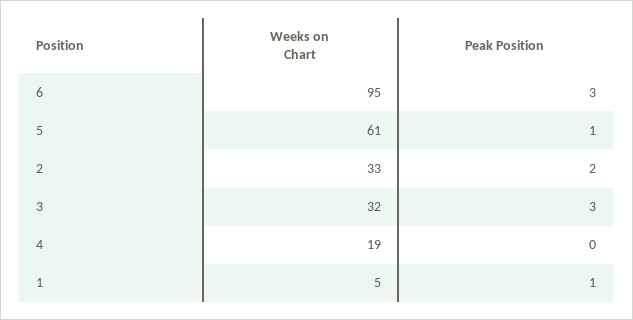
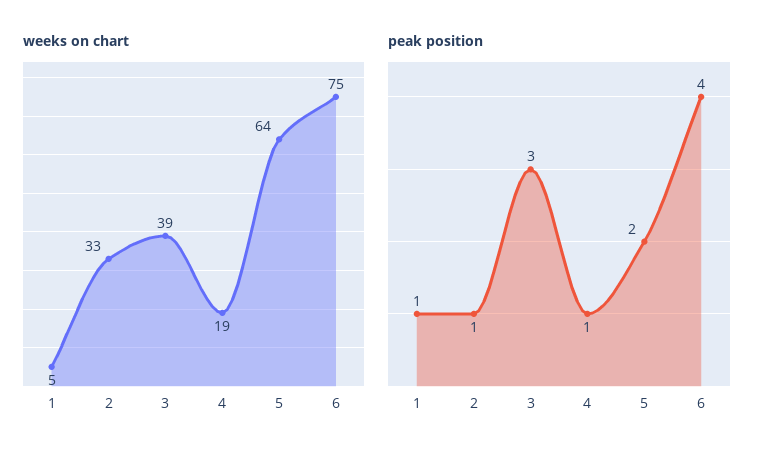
  {
    "Weeks on Chart": {
-     "6": 95,
+     "6": 75,
-     "5": 61,
+     "5": 64,
      "2": 33,
-     "3": 32,
+     "3": 39,
      "4": 19,
      "1": 5
    },
    "Peak Position": {
-     "6": 3,
+     "6": 4,
-     "5": 1,
+     "5": 2,
-     "2": 2,
+     "2": 1,
      "3": 3,
-     "4": 0,
+     "4": 1,
      "1": 1
    }
  }

